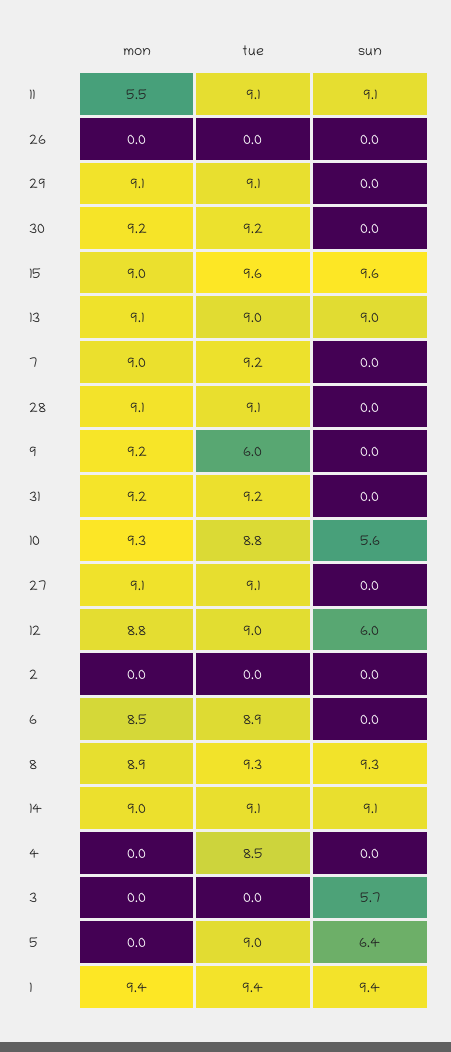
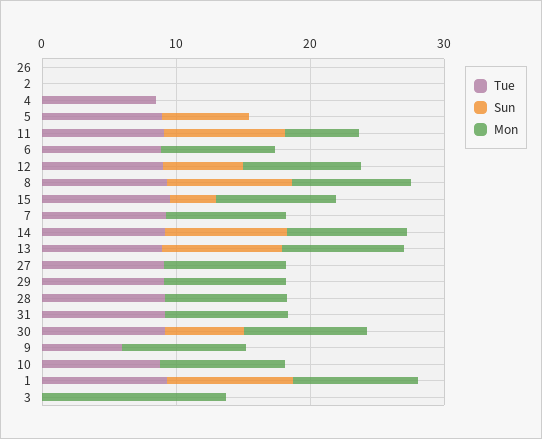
  {
    "mon": {
      "11": 5.5,
      "26": 0,
      "29": 9.1,
      "30": 9.2,
      "15": 9,
      "13": 9.1,
      "7": 9,
      "28": 9.1,
      "9": 9.2,
      "31": 9.2,
      "10": 9.3,
      "27": 9.1,
      "12": 8.8,
      "2": 0,
      "6": 8.5,
      "8": 8.9,
      "14": 9,
      "4": 0,
-     "3": 0,
+     "3": 14,
      "5": 0,
      "1": 9.4
    },
    "tue": {
      "11": 9.1,
      "26": 0,
      "29": 9.1,
      "30": 9.2,
      "15": 9.6,
      "13": 9,
      "7": 9.2,
      "28": 9.1,
      "9": 6,
      "31": 9.2,
      "10": 8.8,
      "27": 9.1,
      "12": 9,
      "2": 0,
      "6": 8.9,
      "8": 9.3,
      "14": 9.1,
      "4": 8.5,
      "3": 0,
      "5": 9,
      "1": 9.4
    },
    "sun": {
      "11": 9.1,
      "26": 0,
      "29": 0,
-     "30": 0,
+     "30": 6,
-     "15": 9.6,
+     "15": 4,
      "13": 9,
      "7": 0,
      "28": 0,
      "9": 0,
      "31": 0,
-     "10": 5.6,
+     "10": 0,
      "27": 0,
      "12": 6,
      "2": 0,
      "6": 0,
      "8": 9.3,
      "14": 9.1,
      "4": 0,
-     "3": 5.7,
+     "3": 0,
      "5": 6.4,
      "1": 9.4
    }
  }

